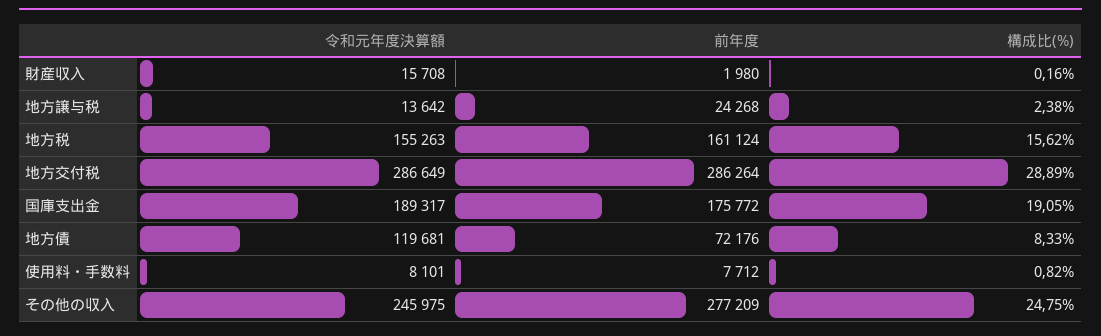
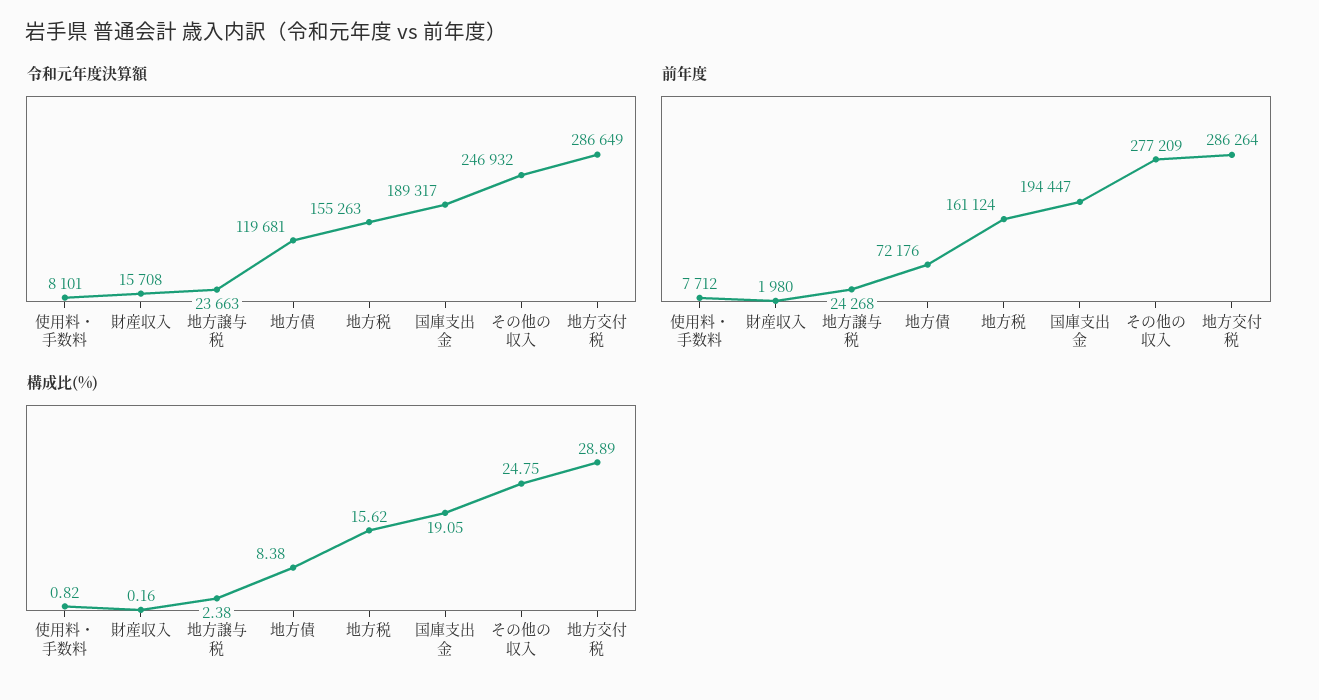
  {
    "令和元年度決算額": {
      "財産収入": 15708,
-     "地方譲与税": 13642,
+     "地方譲与税": 23663,
      "地方税": 155263,
      "地方交付税": 286649,
      "国庫支出金": 189317,
      "地方債": 119681,
      "使用料・手数料": 8101,
-     "その他の収入": 245975
+     "その他の収入": 246932
    },
    "前年度": {
      "財産収入": 1980,
      "地方譲与税": 24268,
      "地方税": 161124,
      "地方交付税": 286264,
-     "国庫支出金": 175772,
+     "国庫支出金": 194447,
      "地方債": 72176,
      "使用料・手数料": 7712,
      "その他の収入": 277209
    },
    "構成比(%)": {
      "財産収入": 0.16,
      "地方譲与税": 2.38,
      "地方税": 15.62,
      "地方交付税": 28.89,
      "国庫支出金": 19.05,
-     "地方債": 8.33,
+     "地方債": 8.38,
      "使用料・手数料": 0.82,
      "その他の収入": 24.75
    }
  }

